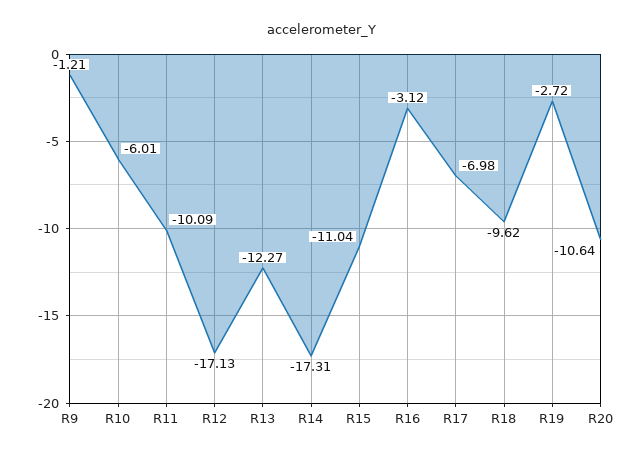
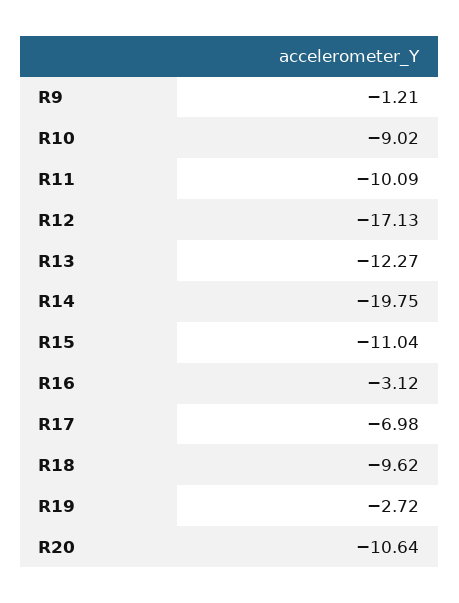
  {
    "R9": -1.21,
-   "R10": -6.01,
+   "R10": -9.02,
    "R11": -10.09,
    "R12": -17.13,
    "R13": -12.27,
-   "R14": -17.31,
+   "R14": -19.75,
    "R15": -11.04,
    "R16": -3.12,
    "R17": -6.98,
    "R18": -9.62,
    "R19": -2.72,
    "R20": -10.64
  }

